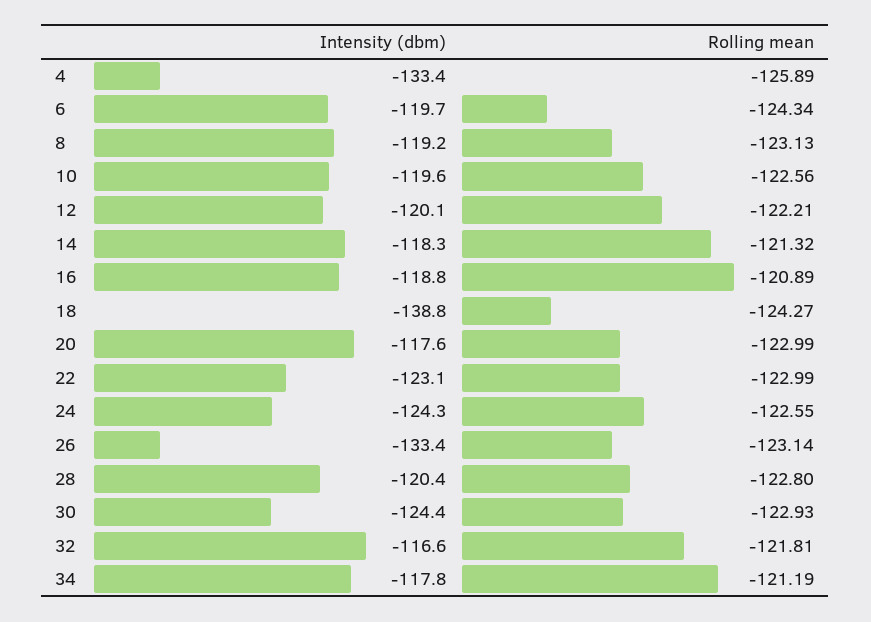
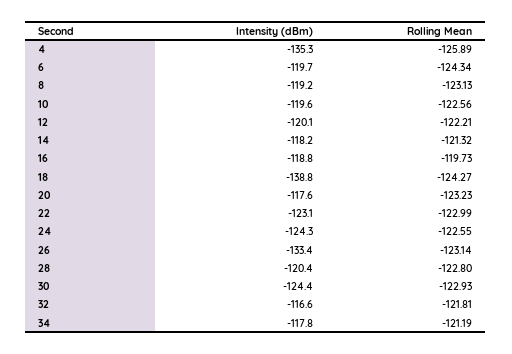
  {
    "Intensity (dbm)": {
-     "4": -133.4,
+     "4": -135.3,
      "6": -119.7,
      "8": -119.2,
      "10": -119.6,
      "12": -120.1,
-     "14": -118.3,
+     "14": -118.2,
      "16": -118.8,
      "18": -138.8,
      "20": -117.6,
      "22": -123.1,
      "24": -124.3,
      "26": -133.4,
      "28": -120.4,
      "30": -124.4,
      "32": -116.6,
      "34": -117.8
    },
    "Rolling mean": {
      "4": -125.89,
      "6": -124.34,
      "8": -123.13,
      "10": -122.56,
      "12": -122.21,
      "14": -121.32,
-     "16": -120.89,
+     "16": -119.73,
      "18": -124.27,
-     "20": -122.99,
+     "20": -123.23,
      "22": -122.99,
      "24": -122.55,
      "26": -123.14,
      "28": -122.8,
      "30": -122.93,
      "32": -121.81,
      "34": -121.19
    }
  }

